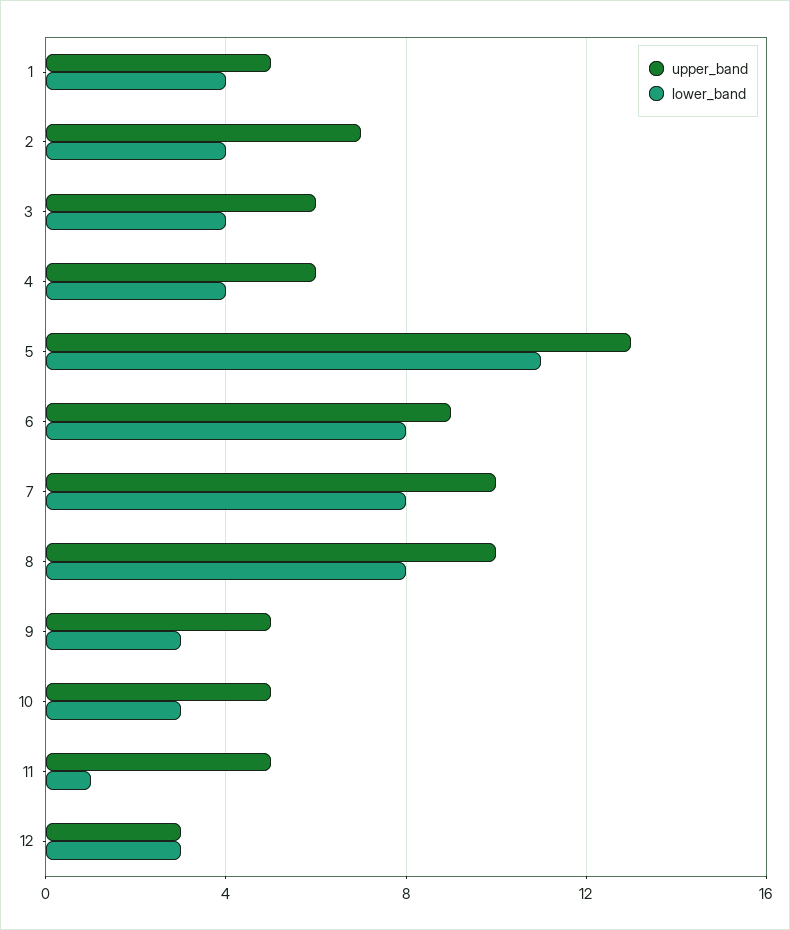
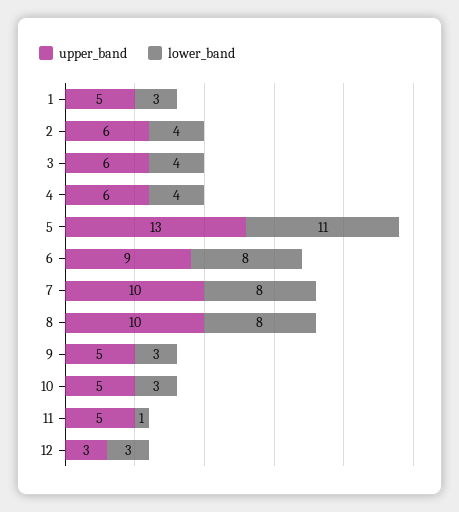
  {
    "upper_band": {
      "1": 5,
-     "2": 7,
+     "2": 6,
      "3": 6,
      "4": 6,
      "5": 13,
      "6": 9,
      "7": 10,
      "8": 10,
      "9": 5,
      "10": 5,
      "11": 5,
      "12": 3
    },
    "lower_band": {
-     "1": 4,
+     "1": 3,
      "2": 4,
      "3": 4,
      "4": 4,
      "5": 11,
      "6": 8,
      "7": 8,
      "8": 8,
      "9": 3,
      "10": 3,
      "11": 1,
      "12": 3
    }
  }

